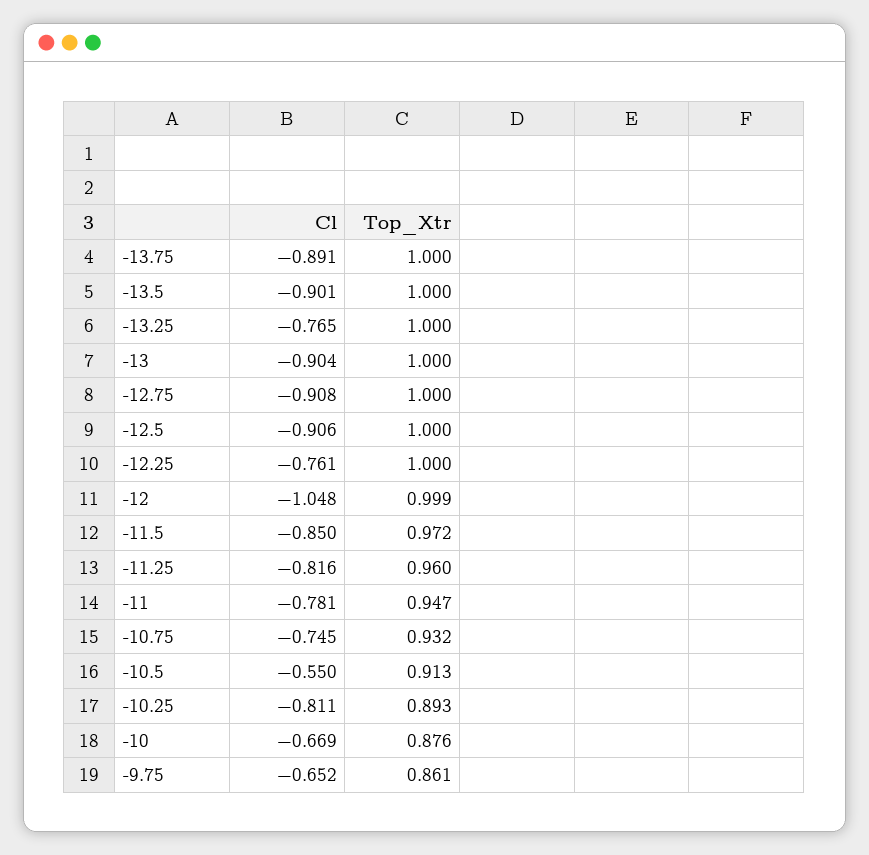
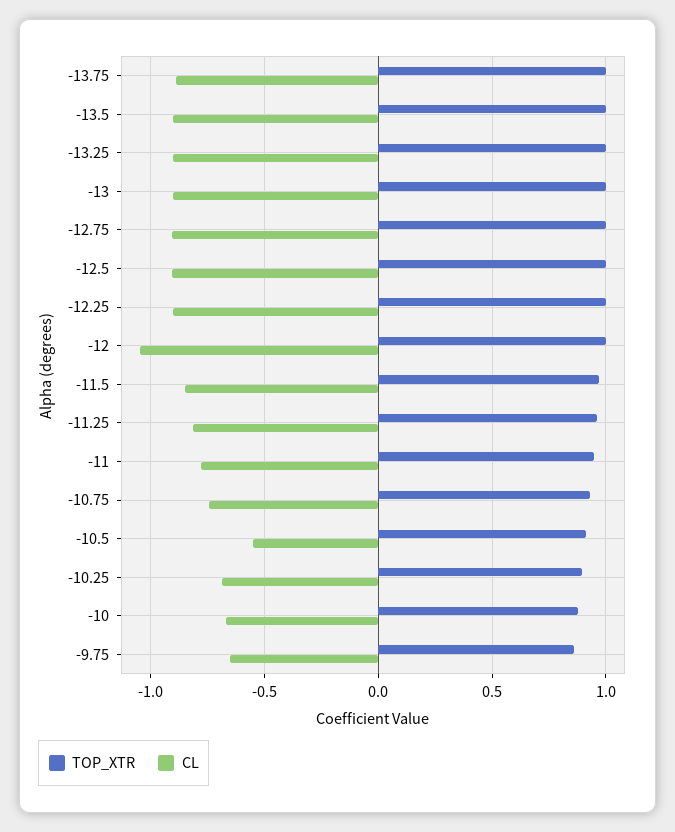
  {
    "Cl": {
      "-13.75": -0.891,
      "-13.5": -0.901,
-     "-13.25": -0.765,
+     "-13.25": -0.9,
      "-13": -0.904,
      "-12.75": -0.908,
      "-12.5": -0.906,
-     "-12.25": -0.761,
+     "-12.25": -0.9,
      "-12": -1.048,
      "-11.5": -0.85,
      "-11.25": -0.816,
      "-11": -0.781,
      "-10.75": -0.745,
      "-10.5": -0.55,
-     "-10.25": -0.811,
+     "-10.25": -0.7,
      "-10": -0.669,
      "-9.75": -0.652
    },
    "Top_Xtr": {
      "-13.75": 1,
      "-13.5": 1,
      "-13.25": 1,
      "-13": 1,
      "-12.75": 1,
      "-12.5": 1,
      "-12.25": 1,
      "-12": 0.999,
      "-11.5": 0.972,
      "-11.25": 0.96,
      "-11": 0.947,
      "-10.75": 0.932,
      "-10.5": 0.913,
      "-10.25": 0.893,
      "-10": 0.876,
      "-9.75": 0.861
    }
  }

